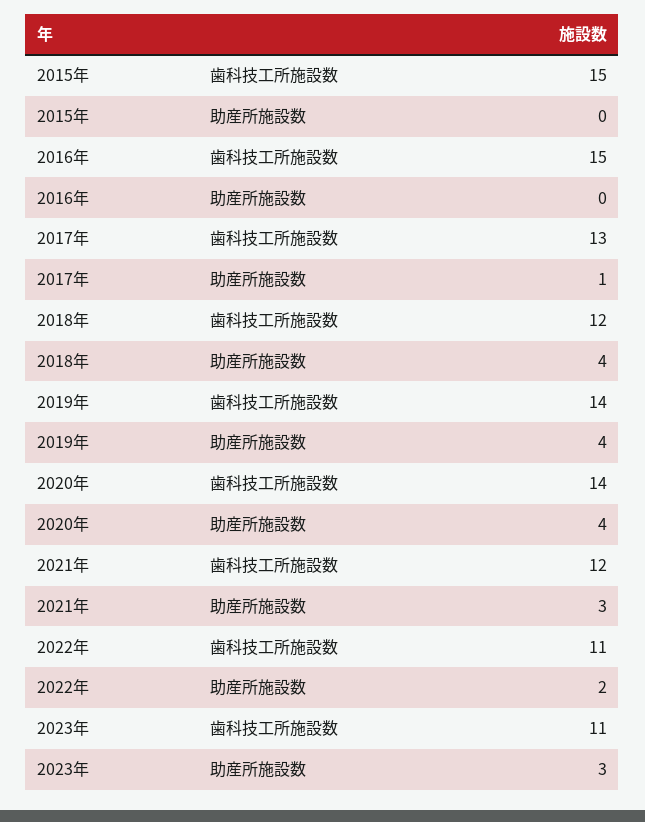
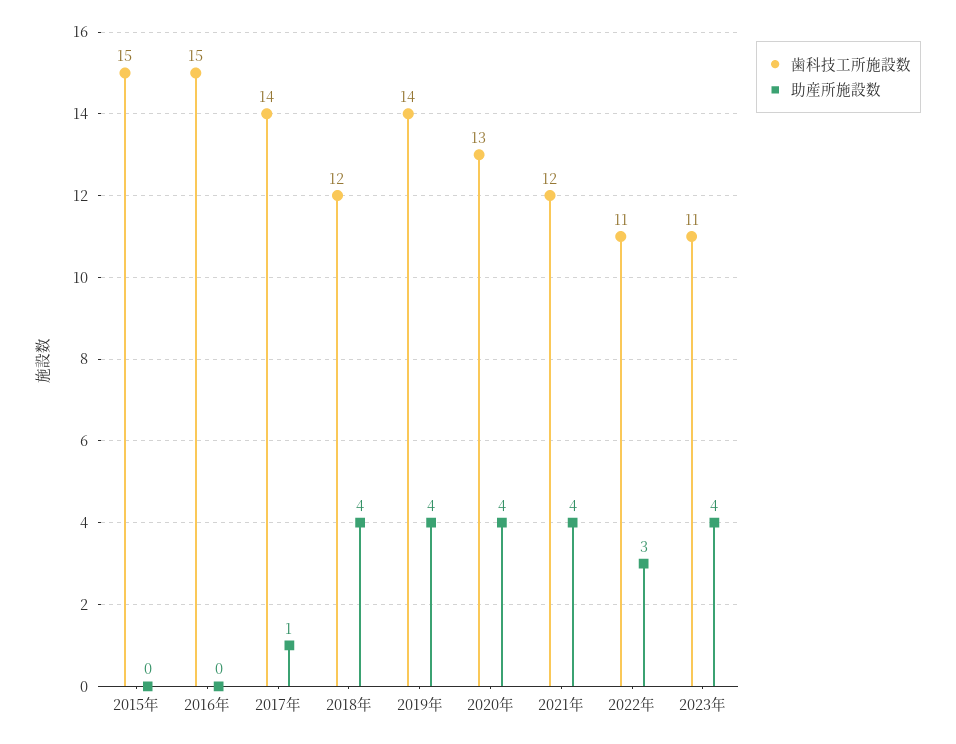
  {
    "歯科技工所施設数": {
      "2015年": 15,
      "2016年": 15,
-     "2017年": 13,
+     "2017年": 14,
      "2018年": 12,
      "2019年": 14,
-     "2020年": 14,
+     "2020年": 13,
      "2021年": 12,
      "2022年": 11,
      "2023年": 11
    },
    "助産所施設数": {
      "2015年": 0,
      "2016年": 0,
      "2017年": 1,
      "2018年": 4,
      "2019年": 4,
      "2020年": 4,
-     "2021年": 3,
+     "2021年": 4,
-     "2022年": 2,
+     "2022年": 3,
-     "2023年": 3
+     "2023年": 4
    }
  }

